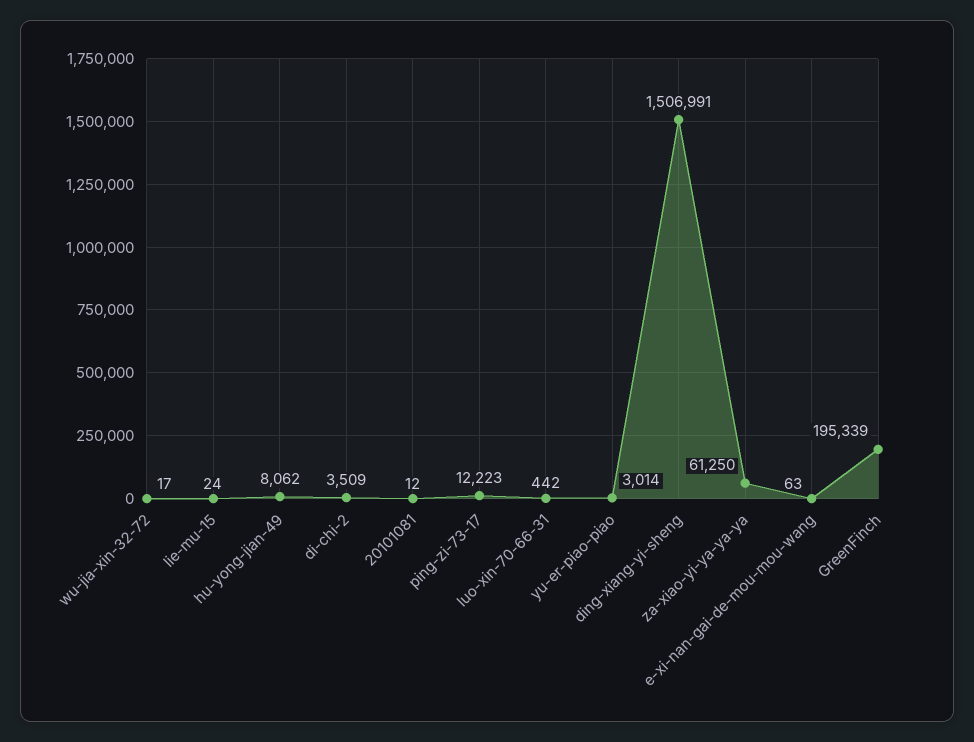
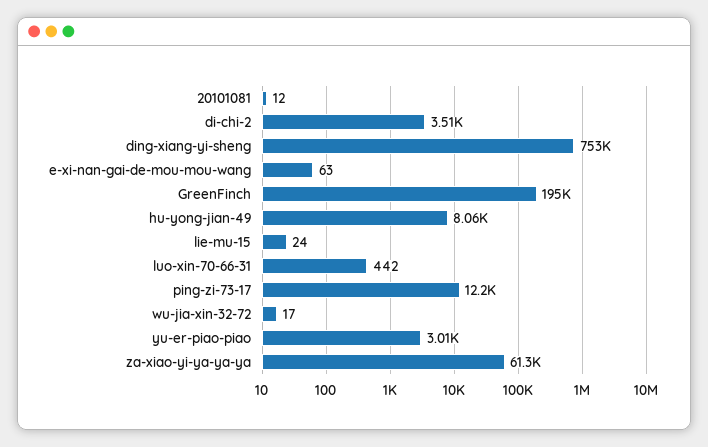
  {
    "wu-jia-xin-32-72": 17,
    "lie-mu-15": 24,
    "hu-yong-jian-49": 8062,
    "di-chi-2": 3509,
    "20101081": 12,
    "ping-zi-73-17": 12223,
    "luo-xin-70-66-31": 442,
    "yu-er-piao-piao": 3014,
-   "ding-xiang-yi-sheng": 1506991,
+   "ding-xiang-yi-sheng": 753000,
    "za-xiao-yi-ya-ya-ya": 61250,
    "e-xi-nan-gai-de-mou-mou-wang": 63,
    "GreenFinch": 195339
  }

